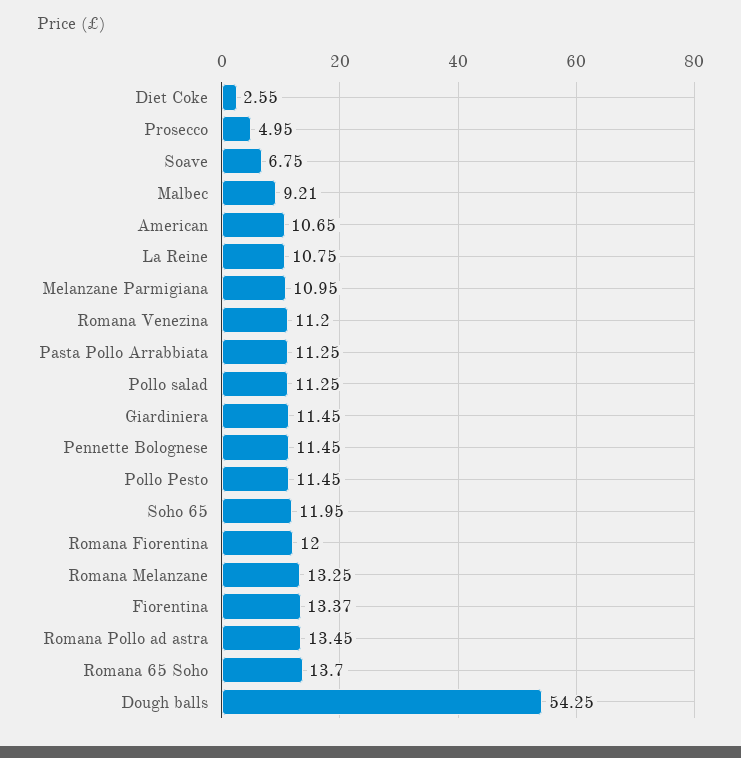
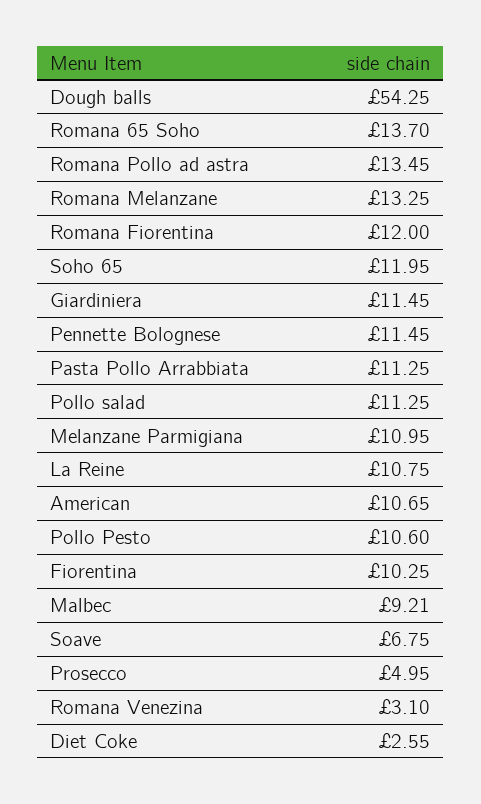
  {
    "Diet Coke": 2.55,
    "Prosecco": 4.95,
    "Soave": 6.75,
    "Malbec": 9.21,
    "American": 10.65,
    "La Reine": 10.75,
    "Melanzane Parmigiana": 10.95,
-   "Romana Venezina": 11.2,
+   "Romana Venezina": 3.1,
    "Pasta Pollo Arrabbiata": 11.25,
    "Pollo salad": 11.25,
    "Giardiniera": 11.45,
    "Pennette Bolognese": 11.45,
-   "Pollo Pesto": 11.45,
+   "Pollo Pesto": 10.6,
    "Soho 65": 11.95,
    "Romana Fiorentina": 12,
    "Romana Melanzane": 13.25,
-   "Fiorentina": 13.37,
+   "Fiorentina": 10.25,
    "Romana Pollo ad astra": 13.45,
    "Romana 65 Soho": 13.7,
    "Dough balls": 54.25
  }

